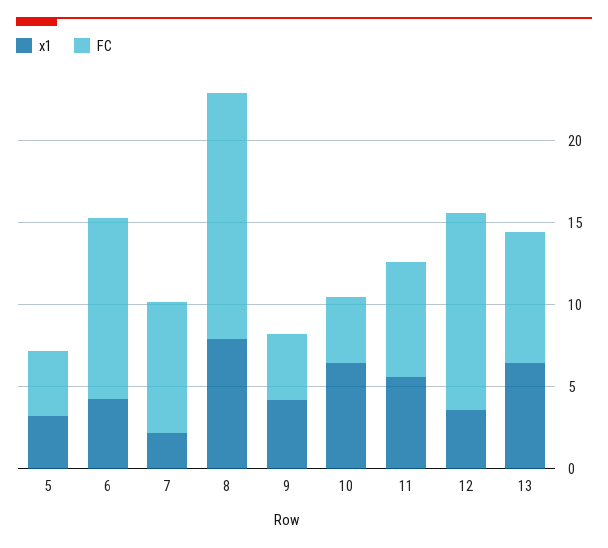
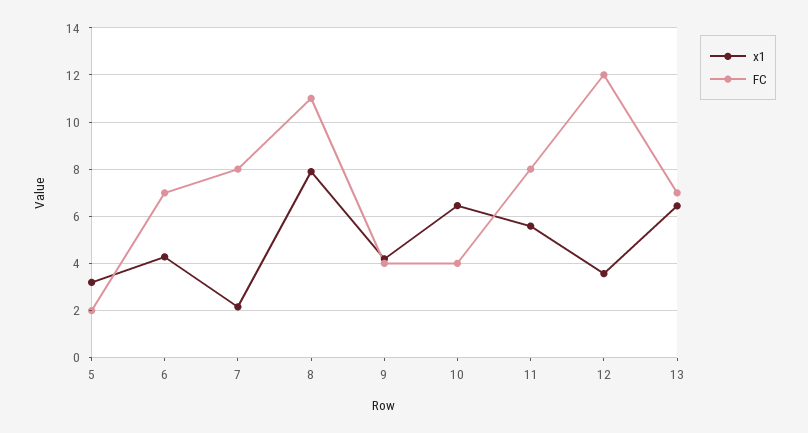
  {
    "x1": {
      "5": 3,
      "6": 4.5,
      "7": 2,
      "8": 8,
      "9": 4,
      "10": 6.5,
      "11": 5.5,
      "12": 3.5,
      "13": 6.5
    },
    "FC": {
-     "5": 4,
+     "5": 2,
-     "6": 11,
+     "6": 7,
      "7": 8,
-     "8": 15,
+     "8": 11,
      "9": 4,
      "10": 4,
-     "11": 7,
+     "11": 8,
      "12": 12,
-     "13": 8
+     "13": 7
    }
  }

